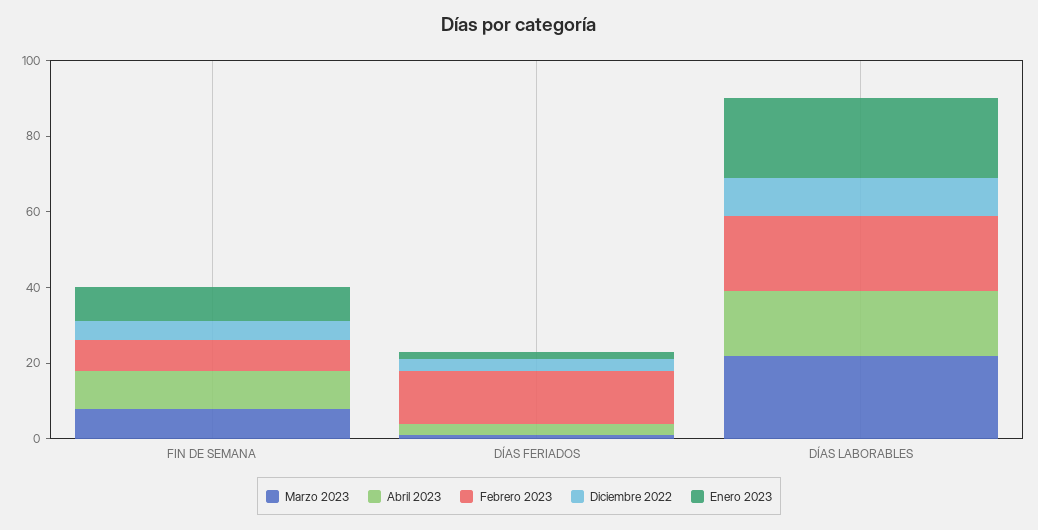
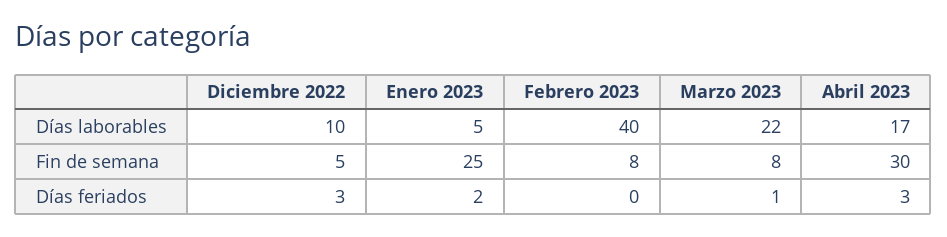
  {
    "Marzo 2023": {
      "FIN DE SEMANA": 8,
      "DÍAS FERIADOS": 1,
      "DÍAS LABORABLES": 22
    },
    "Abril 2023": {
-     "FIN DE SEMANA": 10,
+     "FIN DE SEMANA": 30,
      "DÍAS FERIADOS": 3,
      "DÍAS LABORABLES": 17
    },
    "Febrero 2023": {
      "FIN DE SEMANA": 8,
-     "DÍAS FERIADOS": 15,
+     "DÍAS FERIADOS": 0,
-     "DÍAS LABORABLES": 20
+     "DÍAS LABORABLES": 40
    },
    "Diciembre 2022": {
      "FIN DE SEMANA": 5,
      "DÍAS FERIADOS": 3,
      "DÍAS LABORABLES": 10
    },
    "Enero 2023": {
-     "FIN DE SEMANA": 10,
+     "FIN DE SEMANA": 25,
      "DÍAS FERIADOS": 2,
-     "DÍAS LABORABLES": 20
+     "DÍAS LABORABLES": 5
    }
  }

